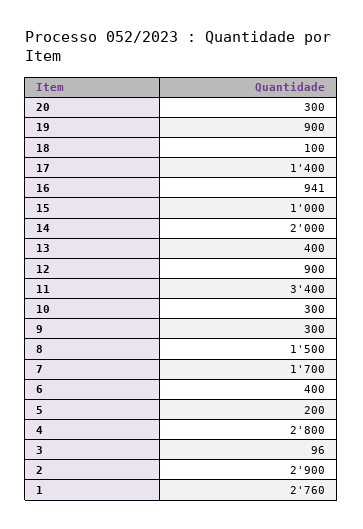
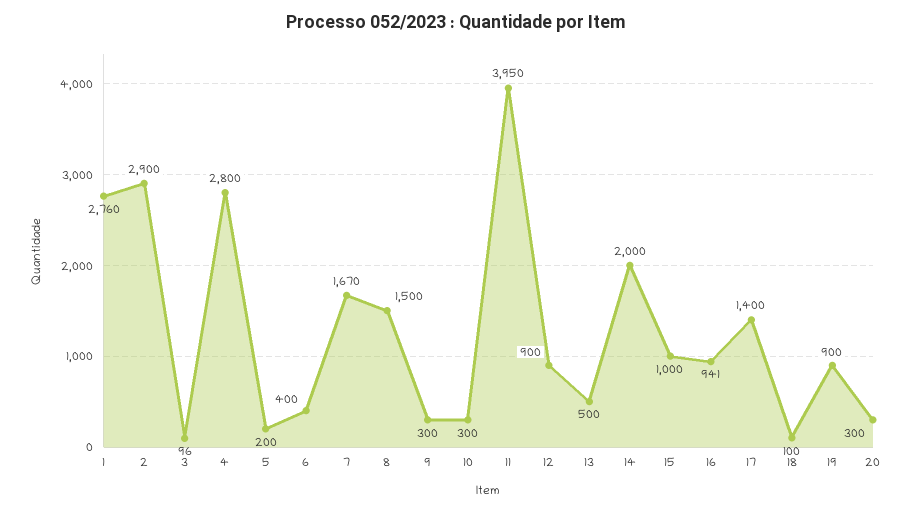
  {
    "20": 300,
    "19": 900,
    "18": 100,
    "17": 1400,
    "16": 941,
    "15": 1000,
    "14": 2000,
-   "13": 400,
+   "13": 500,
    "12": 900,
-   "11": 3400,
+   "11": 3950,
    "10": 300,
    "9": 300,
    "8": 1500,
-   "7": 1700,
+   "7": 1670,
    "6": 400,
    "5": 200,
    "4": 2800,
    "3": 96,
    "2": 2900,
    "1": 2760
  }

